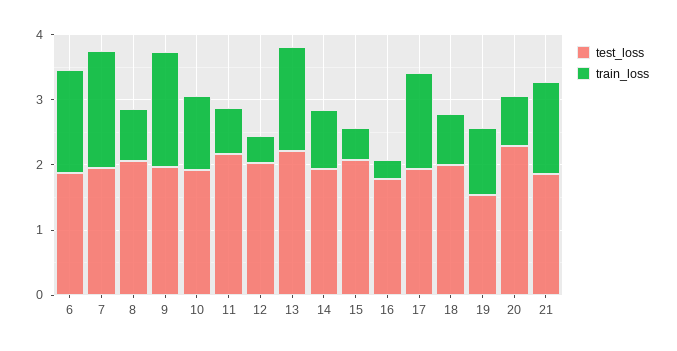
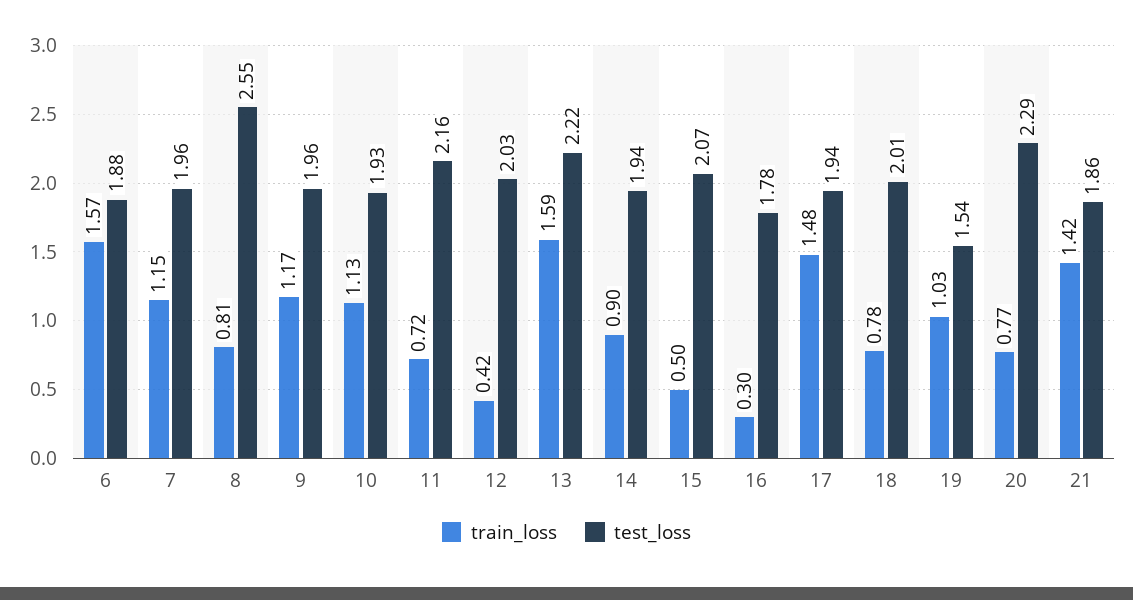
  {
    "test_loss": {
      "6": 1.88,
      "7": 1.96,
-     "8": 2,
+     "8": 2.55,
      "9": 1.96,
      "10": 1.93,
      "11": 2.16,
      "12": 2.03,
      "13": 2.22,
      "14": 1.94,
      "15": 2.07,
      "16": 1.78,
      "17": 1.94,
      "18": 2.01,
      "19": 1.54,
      "20": 2.29,
      "21": 1.86
    },
    "train_loss": {
      "6": 1.57,
-     "7": 1.8,
+     "7": 1.15,
      "8": 0.81,
-     "9": 1.8,
+     "9": 1.17,
      "10": 1.13,
      "11": 0.72,
      "12": 0.42,
      "13": 1.59,
      "14": 0.9,
      "15": 0.5,
      "16": 0.3,
      "17": 1.48,
      "18": 0.78,
      "19": 1.03,
      "20": 0.77,
      "21": 1.42
    }
  }

